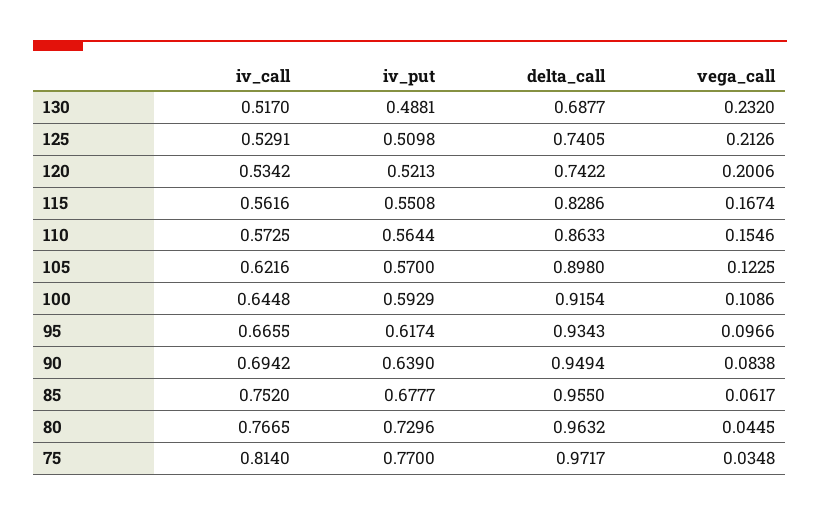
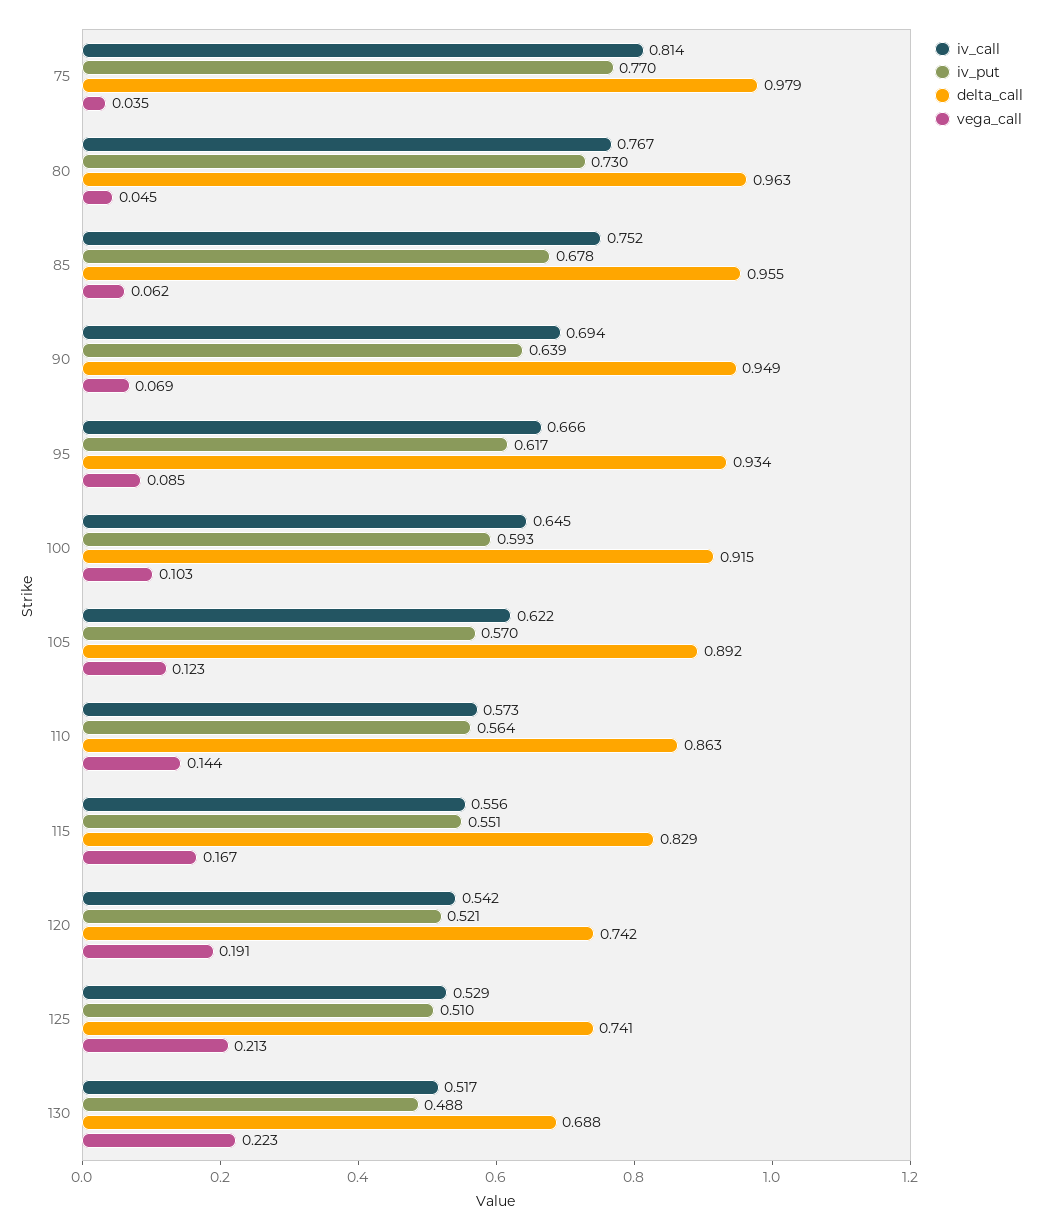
  {
    "iv_call": {
      "130": 0.517,
      "125": 0.5291,
-     "120": 0.5342,
+     "120": 0.542,
-     "115": 0.5616,
+     "115": 0.556,
      "110": 0.5725,
      "105": 0.6216,
      "100": 0.6448,
      "95": 0.6655,
      "90": 0.6942,
      "85": 0.752,
      "80": 0.7665,
      "75": 0.814
    },
    "iv_put": {
      "130": 0.4881,
      "125": 0.5098,
      "120": 0.5213,
      "115": 0.5508,
      "110": 0.5644,
      "105": 0.57,
      "100": 0.5929,
      "95": 0.6174,
      "90": 0.639,
      "85": 0.6777,
      "80": 0.7296,
      "75": 0.77
    },
    "delta_call": {
      "130": 0.6877,
      "125": 0.7405,
      "120": 0.7422,
      "115": 0.8286,
      "110": 0.8633,
-     "105": 0.898,
+     "105": 0.892,
      "100": 0.9154,
      "95": 0.9343,
      "90": 0.9494,
      "85": 0.955,
      "80": 0.9632,
-     "75": 0.9717
+     "75": 0.979
    },
    "vega_call": {
-     "130": 0.232,
+     "130": 0.223,
      "125": 0.2126,
-     "120": 0.2006,
+     "120": 0.191,
      "115": 0.1674,
-     "110": 0.1546,
+     "110": 0.144,
      "105": 0.1225,
-     "100": 0.1086,
+     "100": 0.103,
-     "95": 0.0966,
+     "95": 0.085,
-     "90": 0.0838,
+     "90": 0.069,
      "85": 0.0617,
      "80": 0.0445,
      "75": 0.0348
    }
  }

